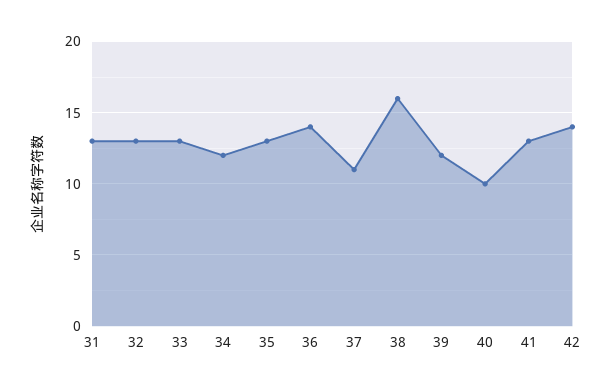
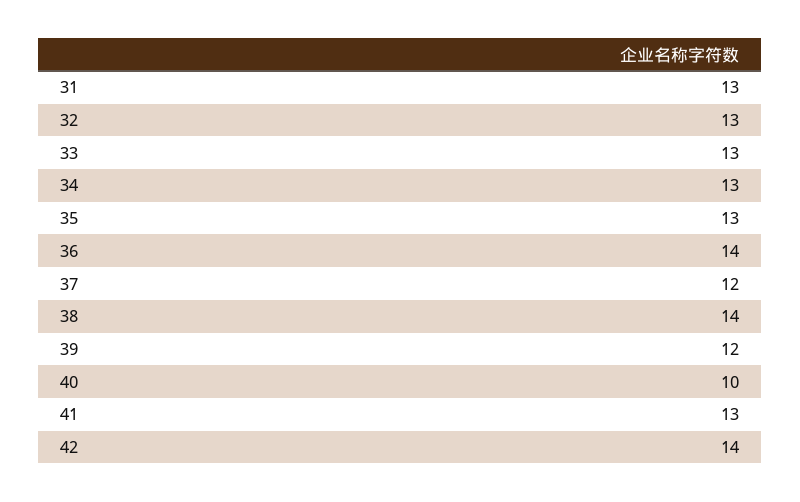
  {
    "31": 13,
    "32": 13,
    "33": 13,
-   "34": 12,
+   "34": 13,
    "35": 13,
    "36": 14,
-   "37": 11,
+   "37": 12,
-   "38": 16,
+   "38": 14,
    "39": 12,
    "40": 10,
    "41": 13,
    "42": 14
  }

